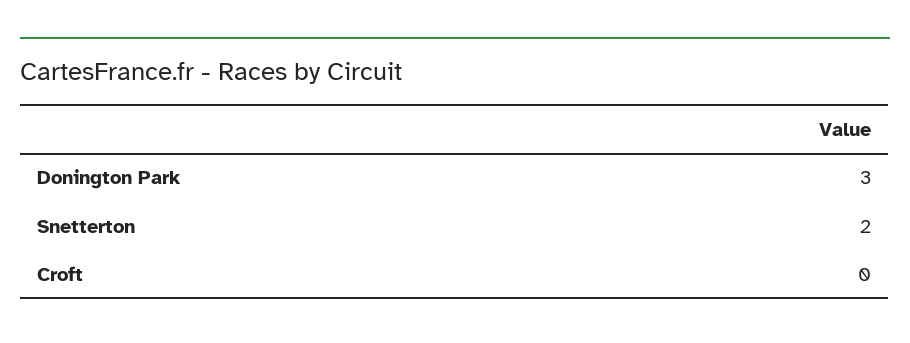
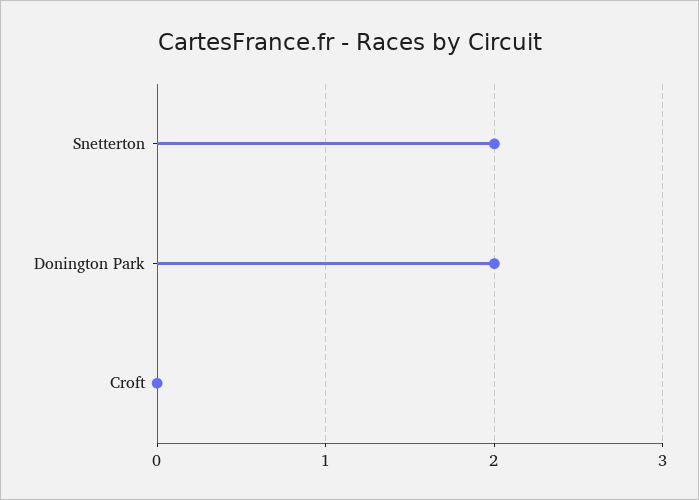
  {
-   "Donington Park": 3,
+   "Donington Park": 2,
    "Snetterton": 2,
    "Croft": 0
  }

